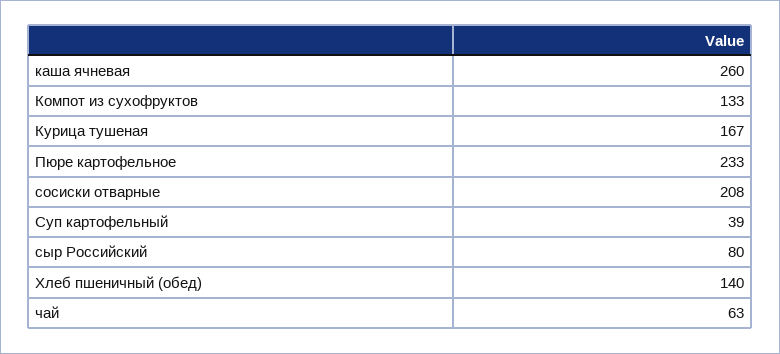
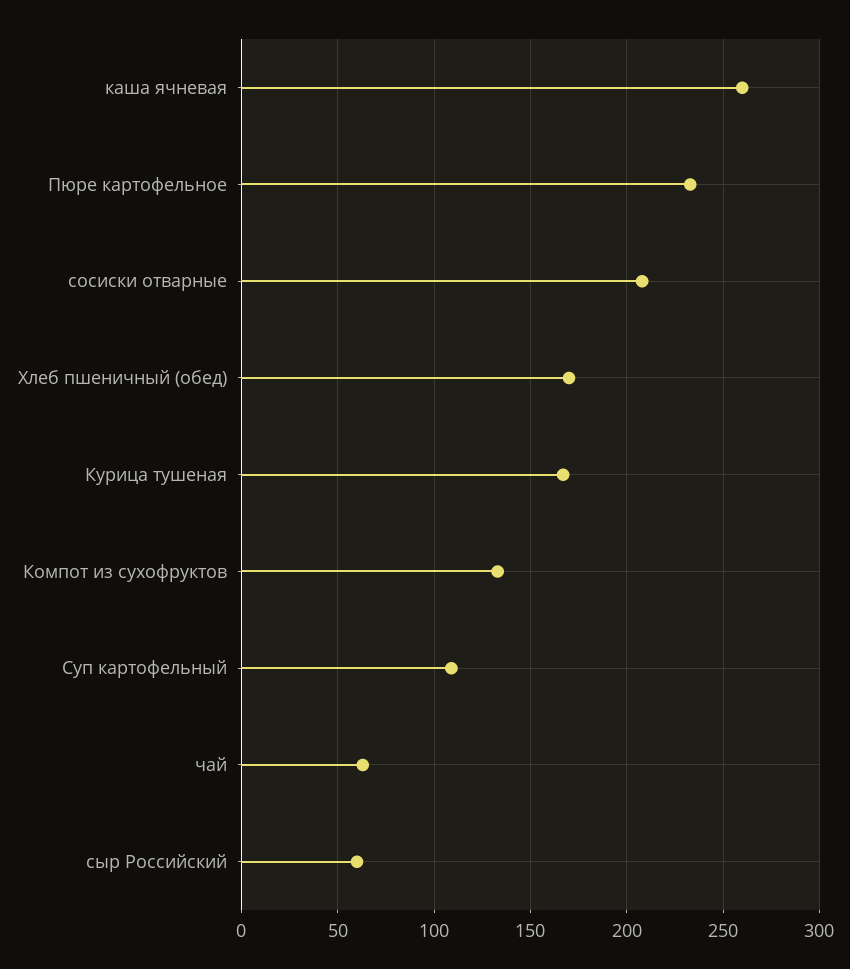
  {
    "каша ячневая": 260,
    "Компот из сухофруктов": 133,
    "Курица тушеная": 167,
    "Пюре картофельное": 233,
    "сосиски отварные": 208,
-   "Суп картофельный": 39,
+   "Суп картофельный": 110,
-   "сыр Российский": 80,
+   "сыр Российский": 60,
-   "Хлеб пшеничный (обед)": 140,
+   "Хлеб пшеничный (обед)": 170,
    "чай": 63
  }

